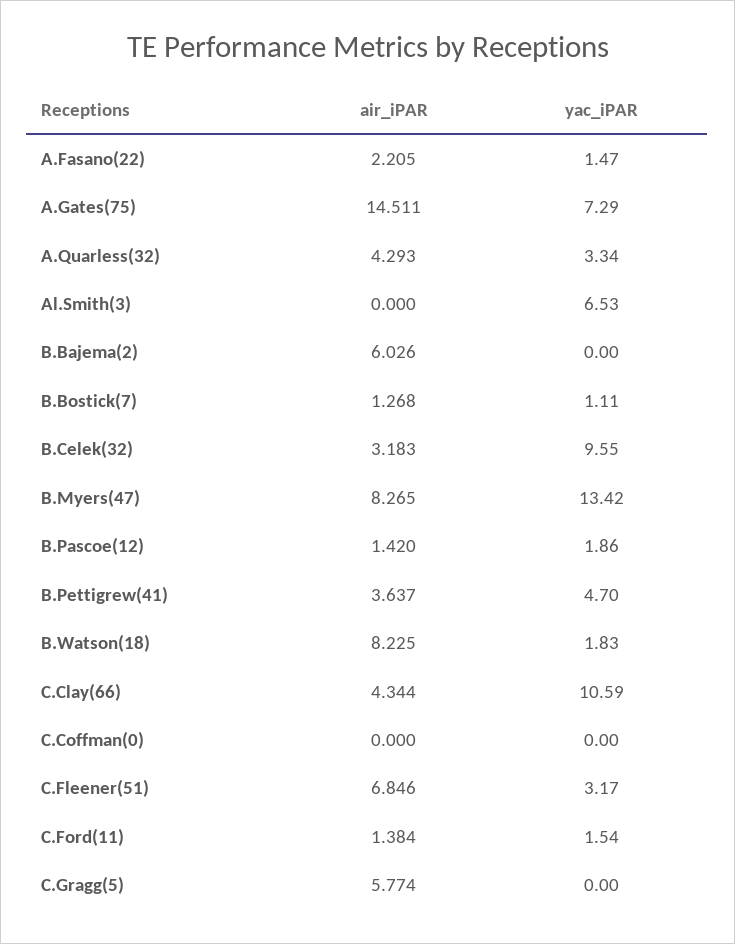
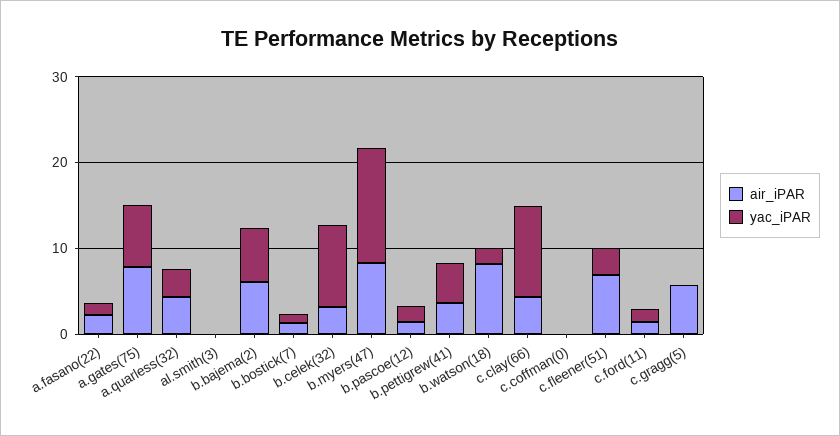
  {
    "air_iPAR": {
      "A.Fasano(22)": 2.205,
-     "A.Gates(75)": 14.511,
+     "A.Gates(75)": 8,
      "A.Quarless(32)": 4.293,
      "Al.Smith(3)": 0,
      "B.Bajema(2)": 6.026,
      "B.Bostick(7)": 1.268,
      "B.Celek(32)": 3.183,
      "B.Myers(47)": 8.265,
      "B.Pascoe(12)": 1.42,
      "B.Pettigrew(41)": 3.637,
      "B.Watson(18)": 8.225,
      "C.Clay(66)": 4.344,
      "C.Coffman(0)": 0,
      "C.Fleener(51)": 6.846,
      "C.Ford(11)": 1.384,
      "C.Gragg(5)": 5.774
    },
    "yac_iPAR": {
      "A.Fasano(22)": 1.47,
      "A.Gates(75)": 7.29,
      "A.Quarless(32)": 3.34,
-     "Al.Smith(3)": 6.53,
+     "Al.Smith(3)": 0,
-     "B.Bajema(2)": 0,
+     "B.Bajema(2)": 6,
      "B.Bostick(7)": 1.11,
      "B.Celek(32)": 9.55,
      "B.Myers(47)": 13.42,
      "B.Pascoe(12)": 1.86,
      "B.Pettigrew(41)": 4.7,
      "B.Watson(18)": 1.83,
      "C.Clay(66)": 10.59,
      "C.Coffman(0)": 0,
      "C.Fleener(51)": 3.17,
      "C.Ford(11)": 1.54,
      "C.Gragg(5)": 0
    }
  }

